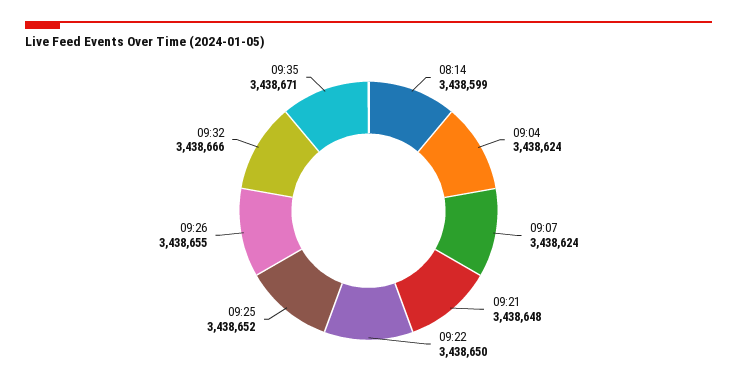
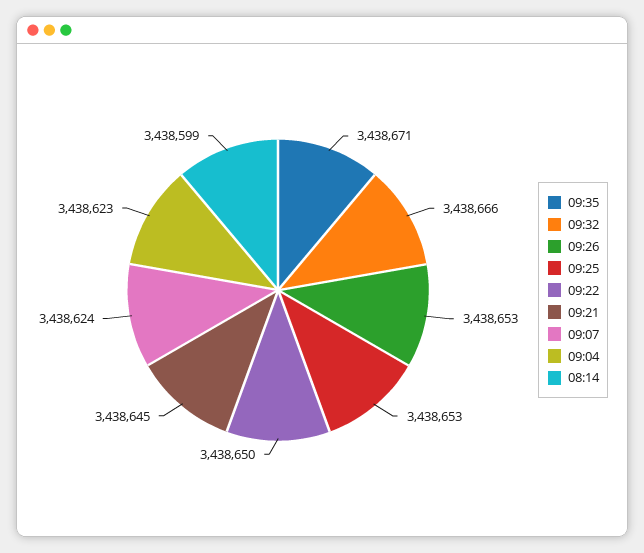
  {
    "08:14": 3438599,
-   "09:04": 3438624,
+   "09:04": 3438623,
    "09:07": 3438624,
-   "09:21": 3438648,
+   "09:21": 3438645,
    "09:22": 3438650,
-   "09:25": 3438652,
+   "09:25": 3438653,
-   "09:26": 3438655,
+   "09:26": 3438653,
    "09:32": 3438666,
    "09:35": 3438671
  }

